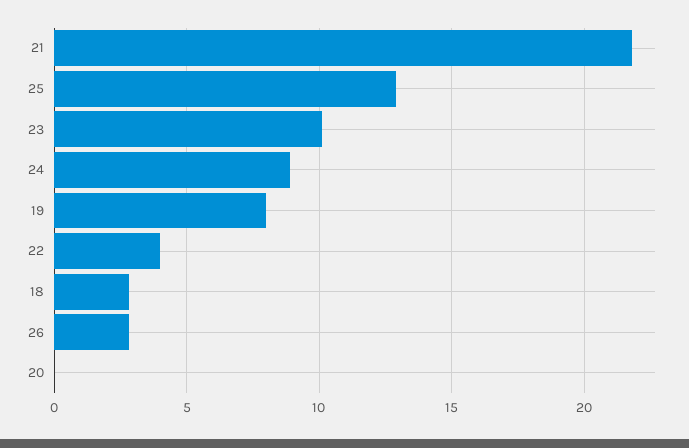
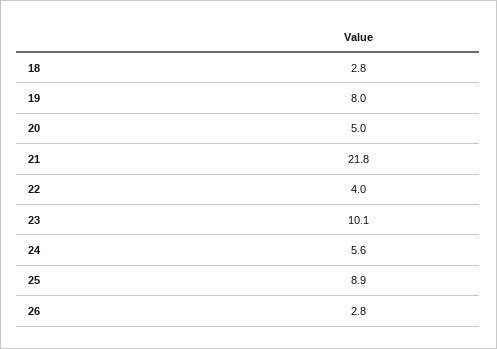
  {
    "21": 21.8,
-   "25": 13,
+   "25": 8.9,
    "23": 10.1,
-   "24": 9,
+   "24": 5.6,
    "19": 8,
    "22": 4,
    "18": 2.8,
    "26": 2.8,
-   "20": 0
+   "20": 5
  }

